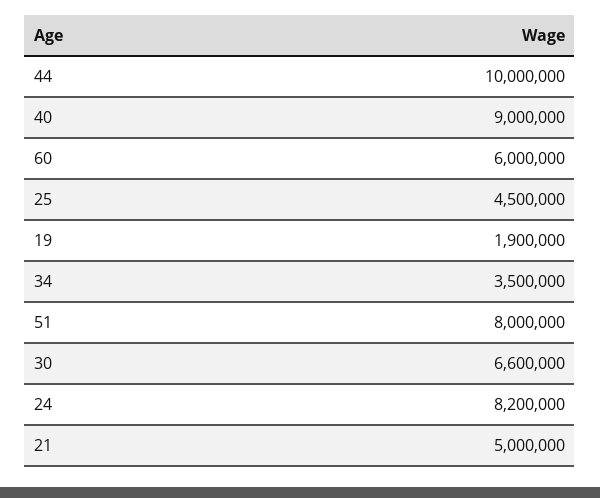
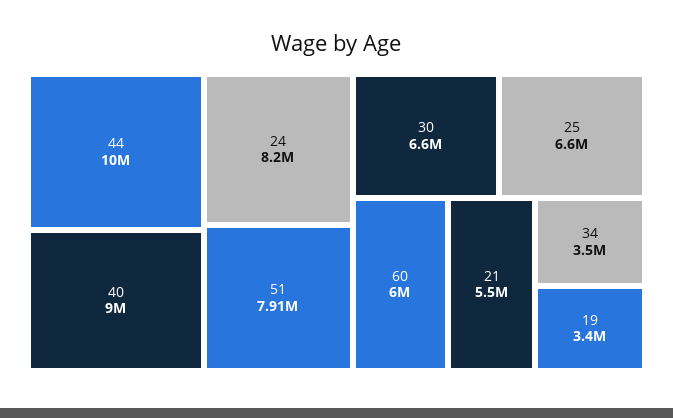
  {
    "44": 10000000,
    "40": 9000000,
    "60": 6000000,
-   "25": 4500000,
+   "25": 6600000,
-   "19": 1900000,
+   "19": 3400000,
    "34": 3500000,
-   "51": 8000000,
+   "51": 7910000,
    "30": 6600000,
    "24": 8200000,
-   "21": 5000000
+   "21": 5500000
  }

